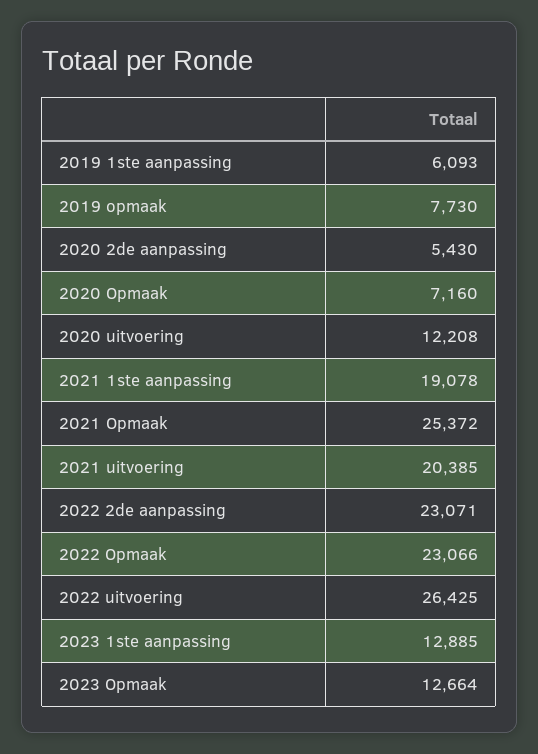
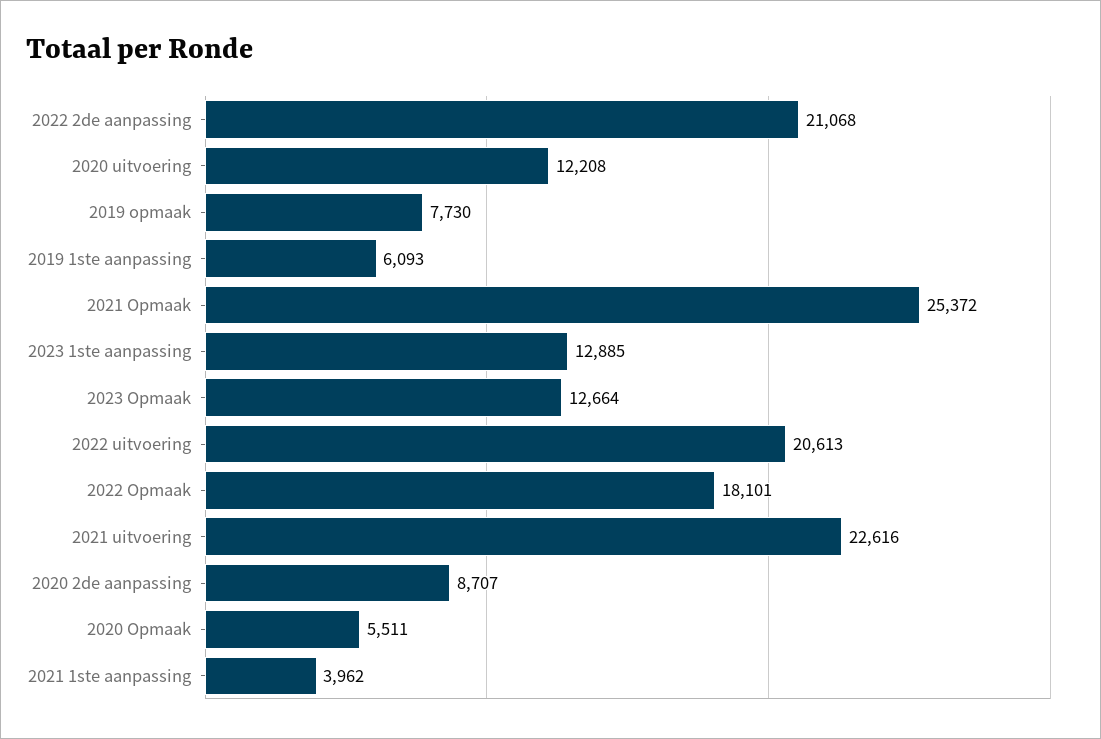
  {
    "2019 1ste aanpassing": 6093,
    "2019 opmaak": 7730,
-   "2020 2de aanpassing": 5430,
+   "2020 2de aanpassing": 8707,
-   "2020 Opmaak": 7160,
+   "2020 Opmaak": 5511,
    "2020 uitvoering": 12208,
-   "2021 1ste aanpassing": 19078,
+   "2021 1ste aanpassing": 3962,
    "2021 Opmaak": 25372,
-   "2021 uitvoering": 20385,
+   "2021 uitvoering": 22616,
-   "2022 2de aanpassing": 23071,
+   "2022 2de aanpassing": 21068,
-   "2022 Opmaak": 23066,
+   "2022 Opmaak": 18101,
-   "2022 uitvoering": 26425,
+   "2022 uitvoering": 20613,
    "2023 1ste aanpassing": 12885,
    "2023 Opmaak": 12664
  }

